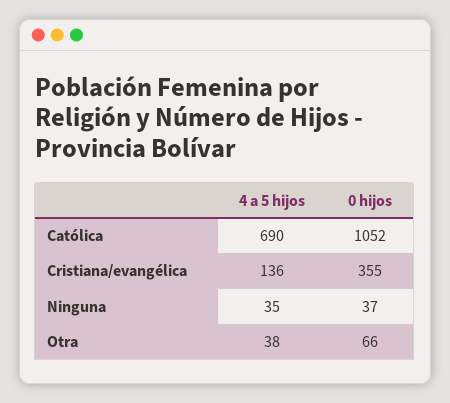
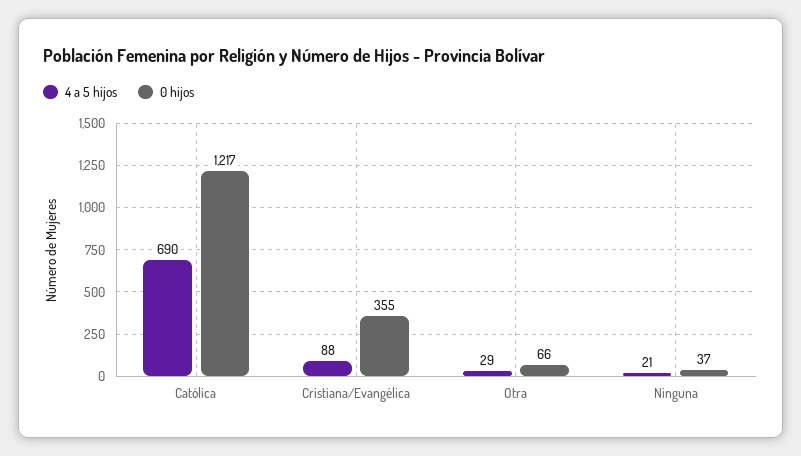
  {
    "4 a 5 hijos": {
      "Católica": 690,
-     "Cristiana/evangélica": 136,
+     "Cristiana/evangélica": 88,
-     "Ninguna": 35,
+     "Ninguna": 21,
-     "Otra": 38
+     "Otra": 29
    },
    "0 hijos": {
-     "Católica": 1052,
+     "Católica": 1217,
      "Cristiana/evangélica": 355,
      "Ninguna": 37,
      "Otra": 66
    }
  }

